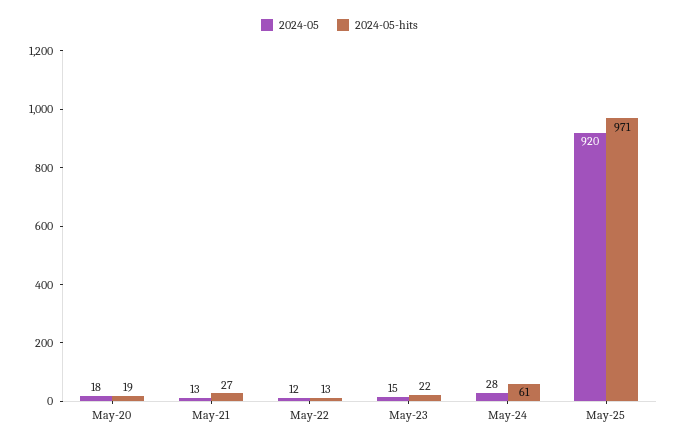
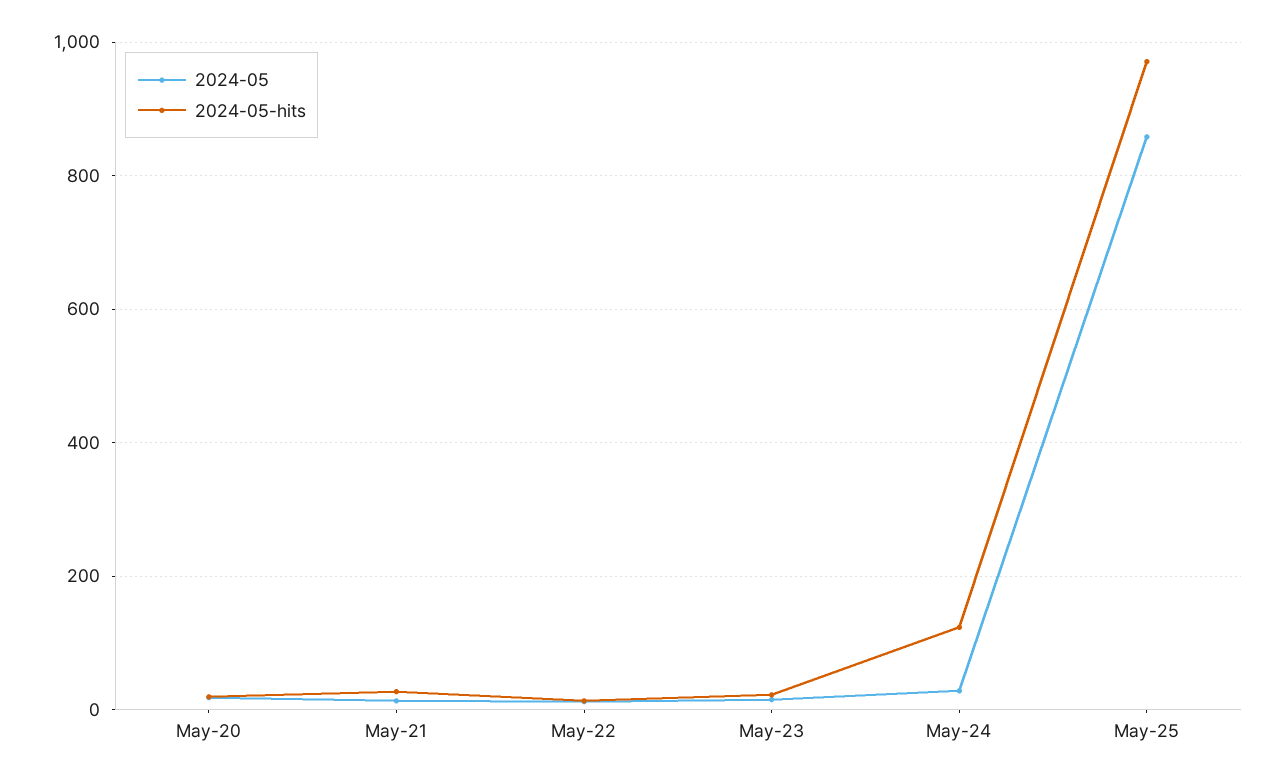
  {
    "2024-05": {
      "May-20": 18,
      "May-21": 13,
      "May-22": 12,
      "May-23": 15,
      "May-24": 28,
-     "May-25": 920
+     "May-25": 860
    },
    "2024-05-hits": {
      "May-20": 19,
      "May-21": 27,
      "May-22": 13,
      "May-23": 22,
-     "May-24": 61,
+     "May-24": 120,
      "May-25": 971
    }
  }

